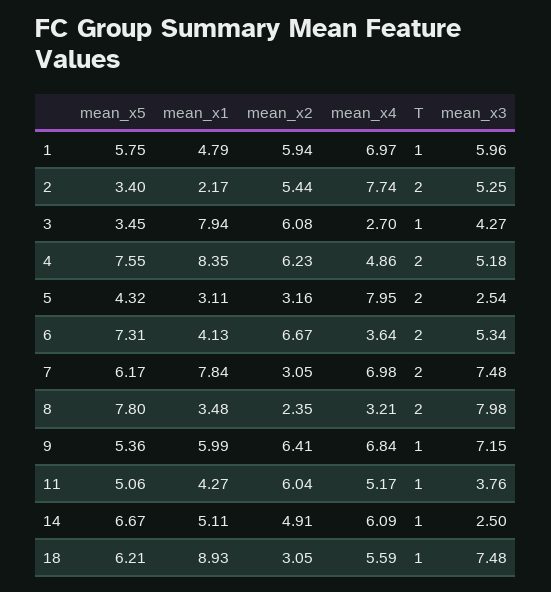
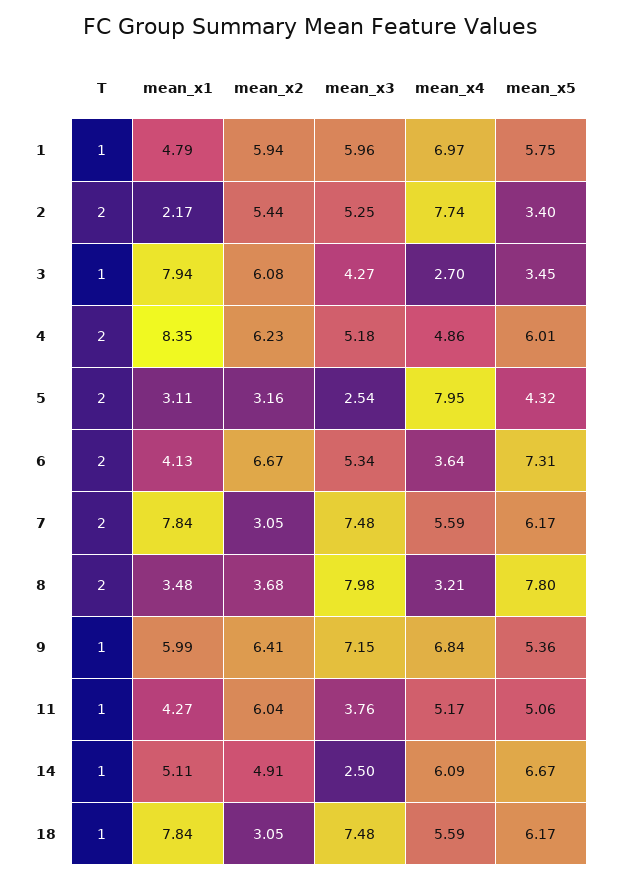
  {
    "mean_x5": {
      "1": 5.75,
      "2": 3.4,
      "3": 3.45,
-     "4": 7.55,
+     "4": 6.01,
      "5": 4.32,
      "6": 7.31,
      "7": 6.17,
      "8": 7.8,
      "9": 5.36,
      "11": 5.06,
      "14": 6.67,
-     "18": 6.21
+     "18": 6.17
    },
    "mean_x1": {
      "1": 4.79,
      "2": 2.17,
      "3": 7.94,
      "4": 8.35,
      "5": 3.11,
      "6": 4.13,
      "7": 7.84,
      "8": 3.48,
      "9": 5.99,
      "11": 4.27,
      "14": 5.11,
-     "18": 8.93
+     "18": 7.84
    },
    "mean_x2": {
      "1": 5.94,
      "2": 5.44,
      "3": 6.08,
      "4": 6.23,
      "5": 3.16,
      "6": 6.67,
      "7": 3.05,
-     "8": 2.35,
+     "8": 3.68,
      "9": 6.41,
      "11": 6.04,
      "14": 4.91,
      "18": 3.05
    },
    "mean_x4": {
      "1": 6.97,
      "2": 7.74,
      "3": 2.7,
      "4": 4.86,
      "5": 7.95,
      "6": 3.64,
-     "7": 6.98,
+     "7": 5.59,
      "8": 3.21,
      "9": 6.84,
      "11": 5.17,
      "14": 6.09,
      "18": 5.59
    },
    "T": {
      "1": 1,
      "2": 2,
      "3": 1,
      "4": 2,
      "5": 2,
      "6": 2,
      "7": 2,
      "8": 2,
      "9": 1,
      "11": 1,
      "14": 1,
      "18": 1
    },
    "mean_x3": {
      "1": 5.96,
      "2": 5.25,
      "3": 4.27,
      "4": 5.18,
      "5": 2.54,
      "6": 5.34,
      "7": 7.48,
      "8": 7.98,
      "9": 7.15,
      "11": 3.76,
      "14": 2.5,
      "18": 7.48
    }
  }

